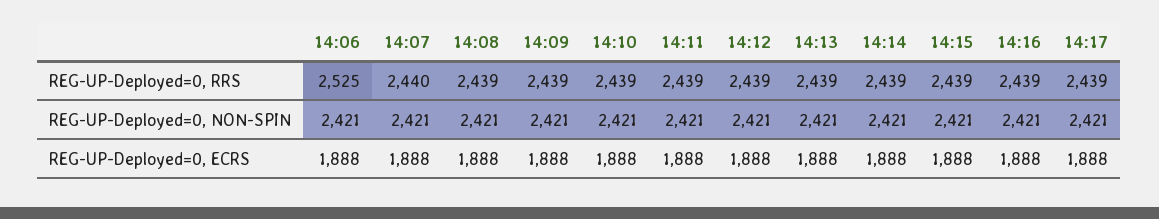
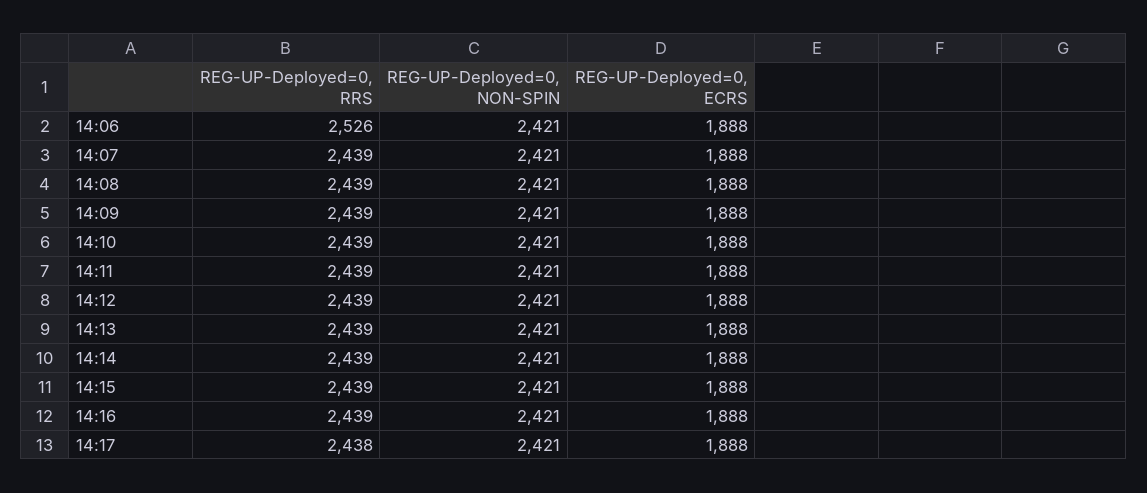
  {
    "14:06": {
-     "REG-UP-Deployed=0, RRS": 2525,
+     "REG-UP-Deployed=0, RRS": 2526,
      "REG-UP-Deployed=0, NON-SPIN": 2421,
      "REG-UP-Deployed=0, ECRS": 1888
    },
    "14:07": {
-     "REG-UP-Deployed=0, RRS": 2440,
+     "REG-UP-Deployed=0, RRS": 2439,
      "REG-UP-Deployed=0, NON-SPIN": 2421,
      "REG-UP-Deployed=0, ECRS": 1888
    },
    "14:08": {
      "REG-UP-Deployed=0, RRS": 2439,
      "REG-UP-Deployed=0, NON-SPIN": 2421,
      "REG-UP-Deployed=0, ECRS": 1888
    },
    "14:09": {
      "REG-UP-Deployed=0, RRS": 2439,
      "REG-UP-Deployed=0, NON-SPIN": 2421,
      "REG-UP-Deployed=0, ECRS": 1888
    },
    "14:10": {
      "REG-UP-Deployed=0, RRS": 2439,
      "REG-UP-Deployed=0, NON-SPIN": 2421,
      "REG-UP-Deployed=0, ECRS": 1888
    },
    "14:11": {
      "REG-UP-Deployed=0, RRS": 2439,
      "REG-UP-Deployed=0, NON-SPIN": 2421,
      "REG-UP-Deployed=0, ECRS": 1888
    },
    "14:12": {
      "REG-UP-Deployed=0, RRS": 2439,
      "REG-UP-Deployed=0, NON-SPIN": 2421,
      "REG-UP-Deployed=0, ECRS": 1888
    },
    "14:13": {
      "REG-UP-Deployed=0, RRS": 2439,
      "REG-UP-Deployed=0, NON-SPIN": 2421,
      "REG-UP-Deployed=0, ECRS": 1888
    },
    "14:14": {
      "REG-UP-Deployed=0, RRS": 2439,
      "REG-UP-Deployed=0, NON-SPIN": 2421,
      "REG-UP-Deployed=0, ECRS": 1888
    },
    "14:15": {
      "REG-UP-Deployed=0, RRS": 2439,
      "REG-UP-Deployed=0, NON-SPIN": 2421,
      "REG-UP-Deployed=0, ECRS": 1888
    },
    "14:16": {
      "REG-UP-Deployed=0, RRS": 2439,
      "REG-UP-Deployed=0, NON-SPIN": 2421,
      "REG-UP-Deployed=0, ECRS": 1888
    },
    "14:17": {
-     "REG-UP-Deployed=0, RRS": 2439,
+     "REG-UP-Deployed=0, RRS": 2438,
      "REG-UP-Deployed=0, NON-SPIN": 2421,
      "REG-UP-Deployed=0, ECRS": 1888
    }
  }

